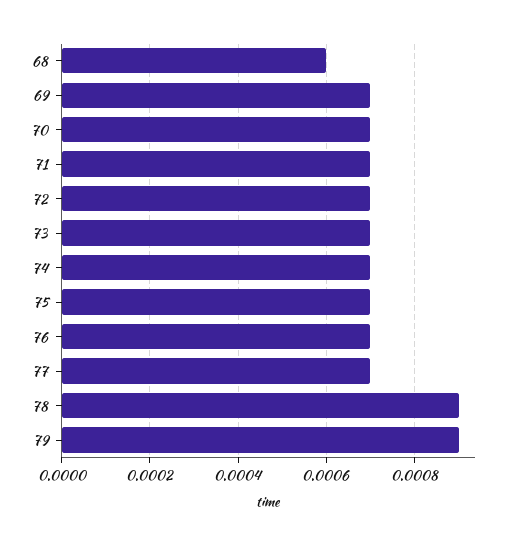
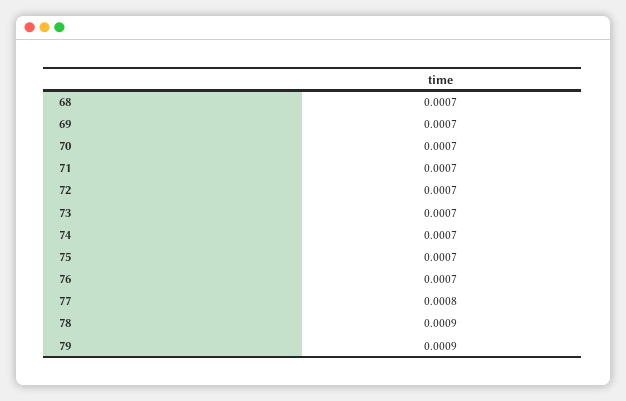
  {
-   "68": 0.0006,
+   "68": 0.0007,
    "69": 0.0007,
    "70": 0.0007,
    "71": 0.0007,
    "72": 0.0007,
    "73": 0.0007,
    "74": 0.0007,
    "75": 0.0007,
    "76": 0.0007,
-   "77": 0.0007,
+   "77": 0.0008,
    "78": 0.0009,
    "79": 0.0009
  }

